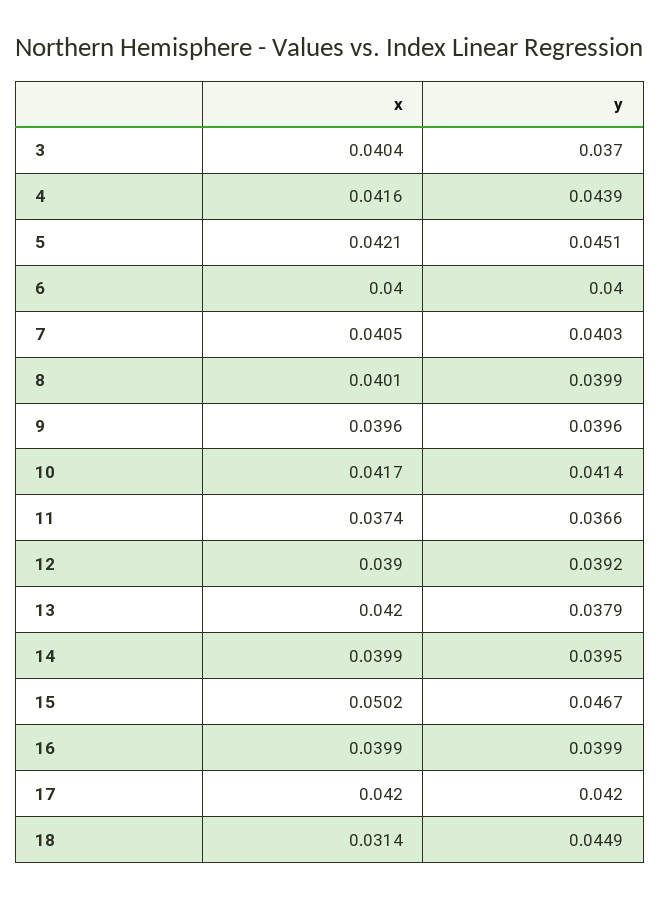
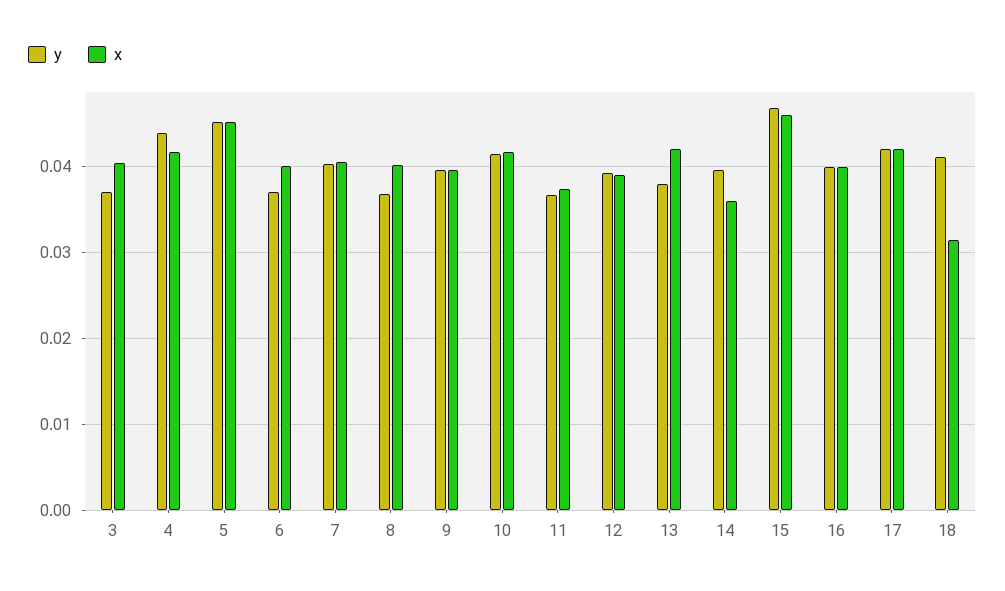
  {
    "x": {
      "3": 0.0404,
      "4": 0.0416,
-     "5": 0.0421,
+     "5": 0.045,
      "6": 0.04,
      "7": 0.0405,
      "8": 0.0401,
      "9": 0.0396,
      "10": 0.0417,
      "11": 0.0374,
      "12": 0.039,
      "13": 0.042,
-     "14": 0.0399,
+     "14": 0.036,
-     "15": 0.0502,
+     "15": 0.046,
      "16": 0.0399,
      "17": 0.042,
      "18": 0.0314
    },
    "y": {
      "3": 0.037,
      "4": 0.0439,
      "5": 0.0451,
-     "6": 0.04,
+     "6": 0.037,
      "7": 0.0403,
-     "8": 0.0399,
+     "8": 0.037,
      "9": 0.0396,
      "10": 0.0414,
      "11": 0.0366,
      "12": 0.0392,
      "13": 0.0379,
      "14": 0.0395,
      "15": 0.0467,
      "16": 0.0399,
      "17": 0.042,
-     "18": 0.0449
+     "18": 0.041
    }
  }

